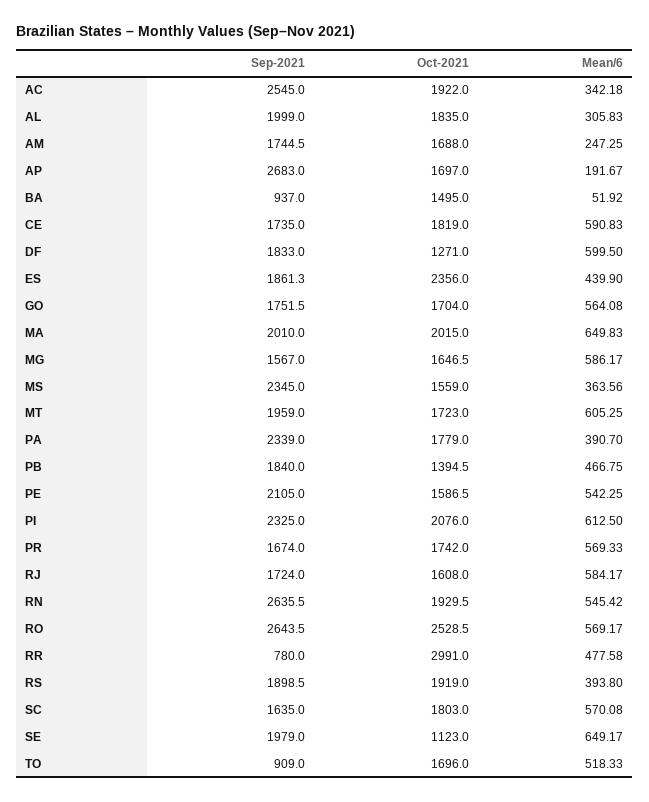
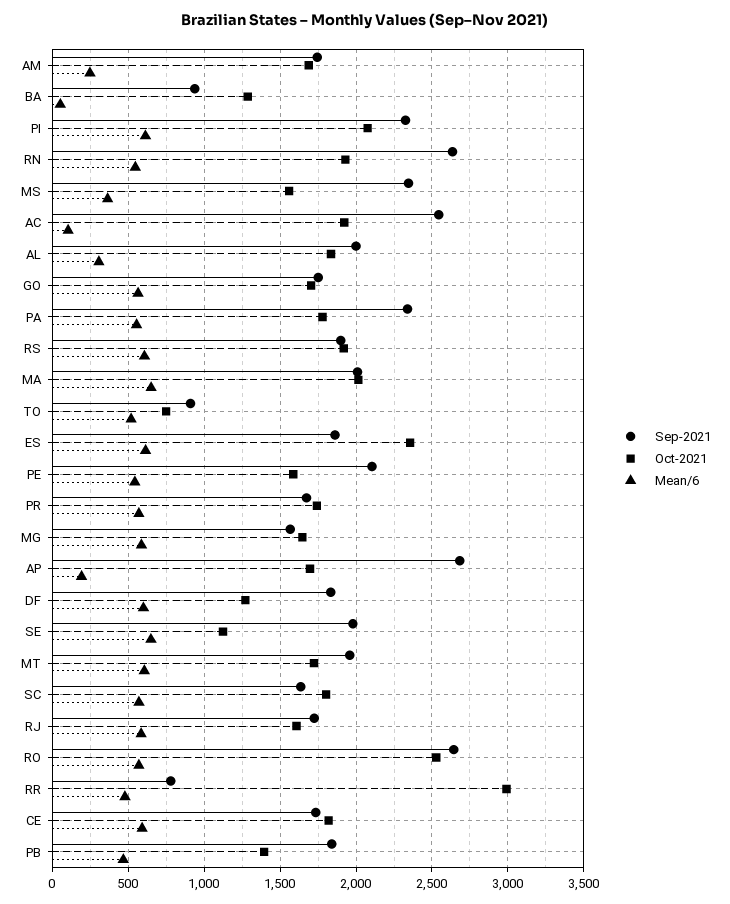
  {
    "Sep-2021": {
      "AC": 2545,
      "AL": 1999,
      "AM": 1744.5,
      "AP": 2683,
      "BA": 937,
      "CE": 1735,
      "DF": 1833,
      "ES": 1861.3,
      "GO": 1751.5,
      "MA": 2010,
      "MG": 1567,
      "MS": 2345,
      "MT": 1959,
      "PA": 2339,
      "PB": 1840,
      "PE": 2105,
      "PI": 2325,
      "PR": 1674,
      "RJ": 1724,
      "RN": 2635.5,
      "RO": 2643.5,
      "RR": 780,
      "RS": 1898.5,
      "SC": 1635,
      "SE": 1979,
      "TO": 909
    },
    "Oct-2021": {
      "AC": 1922,
      "AL": 1835,
      "AM": 1688,
      "AP": 1697,
-     "BA": 1495,
+     "BA": 1300,
      "CE": 1819,
      "DF": 1271,
      "ES": 2356,
      "GO": 1704,
      "MA": 2015,
      "MG": 1646.5,
      "MS": 1559,
      "MT": 1723,
      "PA": 1779,
      "PB": 1394.5,
      "PE": 1586.5,
      "PI": 2076,
      "PR": 1742,
      "RJ": 1608,
      "RN": 1929.5,
      "RO": 2528.5,
      "RR": 2991,
      "RS": 1919,
      "SC": 1803,
      "SE": 1123,
-     "TO": 1696
+     "TO": 750
    },
    "Mean/6": {
-     "AC": 342.18,
+     "AC": 100,
      "AL": 305.83,
      "AM": 247.25,
      "AP": 191.67,
      "BA": 51.92,
      "CE": 590.83,
      "DF": 599.5,
-     "ES": 439.9,
+     "ES": 600,
      "GO": 564.08,
      "MA": 649.83,
      "MG": 586.17,
      "MS": 363.56,
      "MT": 605.25,
-     "PA": 390.7,
+     "PA": 550,
      "PB": 466.75,
      "PE": 542.25,
      "PI": 612.5,
      "PR": 569.33,
      "RJ": 584.17,
      "RN": 545.42,
      "RO": 569.17,
      "RR": 477.58,
-     "RS": 393.8,
+     "RS": 600,
      "SC": 570.08,
      "SE": 649.17,
      "TO": 518.33
    }
  }

